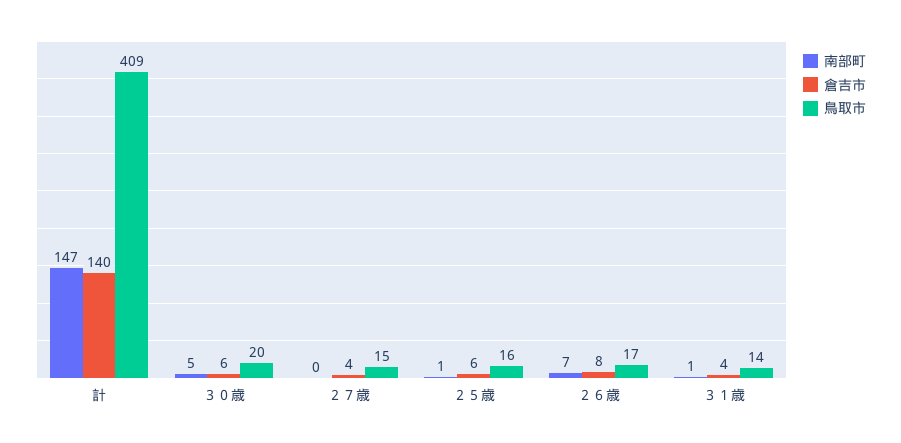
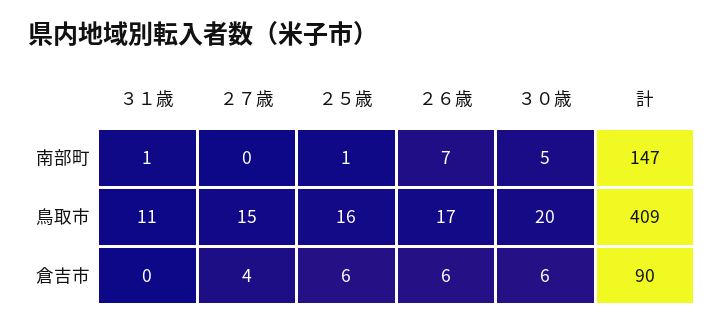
  {
    "南部町": {
      "計": 147,
      "３０歳": 5,
      "２７歳": 0,
      "２５歳": 1,
      "２６歳": 7,
      "３１歳": 1
    },
    "倉吉市": {
-     "計": 140,
+     "計": 90,
      "３０歳": 6,
      "２７歳": 4,
      "２５歳": 6,
-     "２６歳": 8,
+     "２６歳": 6,
-     "３１歳": 4
+     "３１歳": 0
    },
    "鳥取市": {
      "計": 409,
      "３０歳": 20,
      "２７歳": 15,
      "２５歳": 16,
      "２６歳": 17,
-     "３１歳": 14
+     "３１歳": 11
    }
  }

